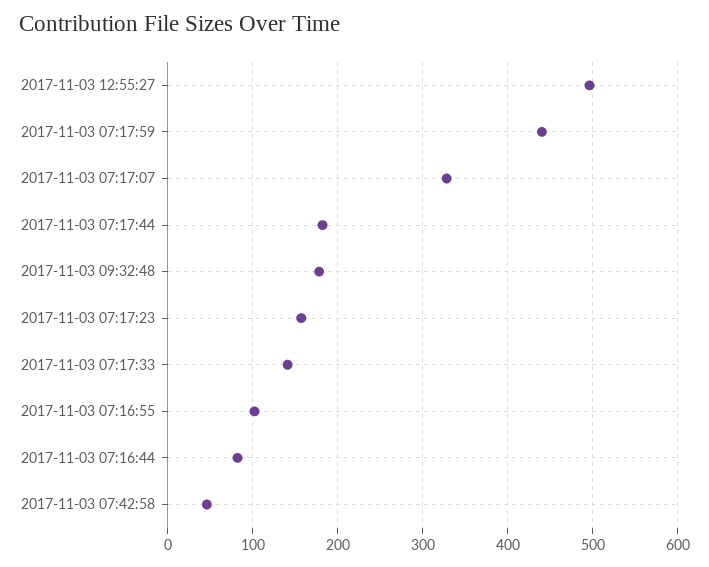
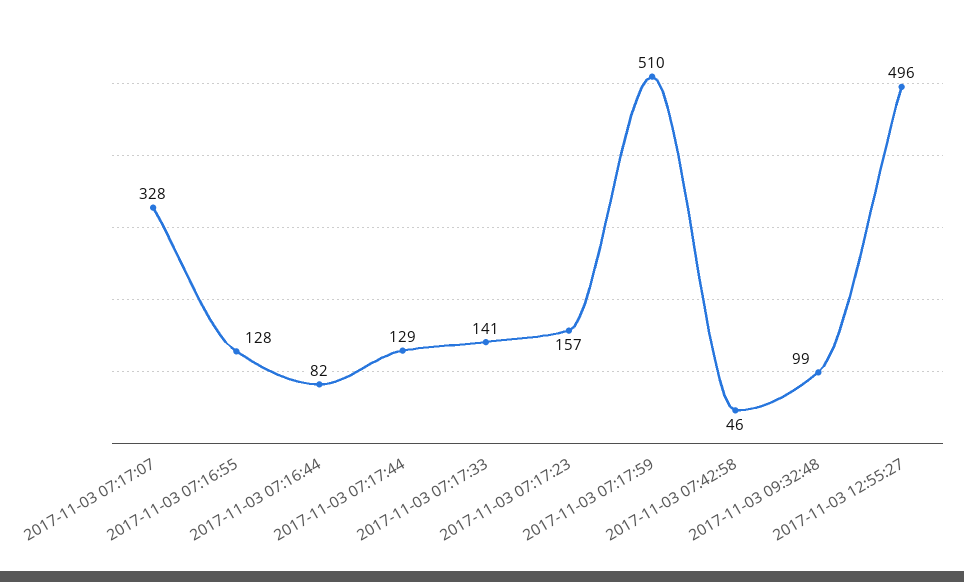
  {
    "2017-11-03 12:55:27": 496,
-   "2017-11-03 07:17:59": 440,
+   "2017-11-03 07:17:59": 510,
    "2017-11-03 07:17:07": 328,
-   "2017-11-03 07:17:44": 180,
+   "2017-11-03 07:17:44": 129,
-   "2017-11-03 09:32:48": 180,
+   "2017-11-03 09:32:48": 99,
    "2017-11-03 07:17:23": 157,
    "2017-11-03 07:17:33": 141,
-   "2017-11-03 07:16:55": 100,
+   "2017-11-03 07:16:55": 128,
    "2017-11-03 07:16:44": 82,
    "2017-11-03 07:42:58": 46
  }

